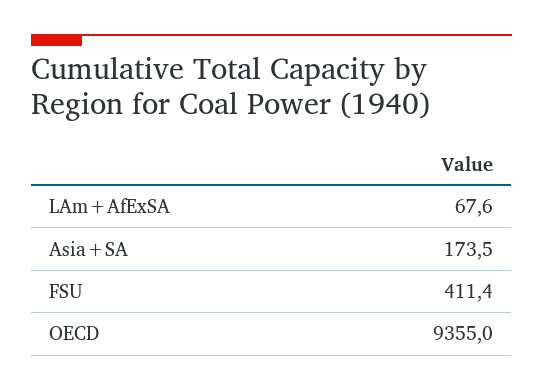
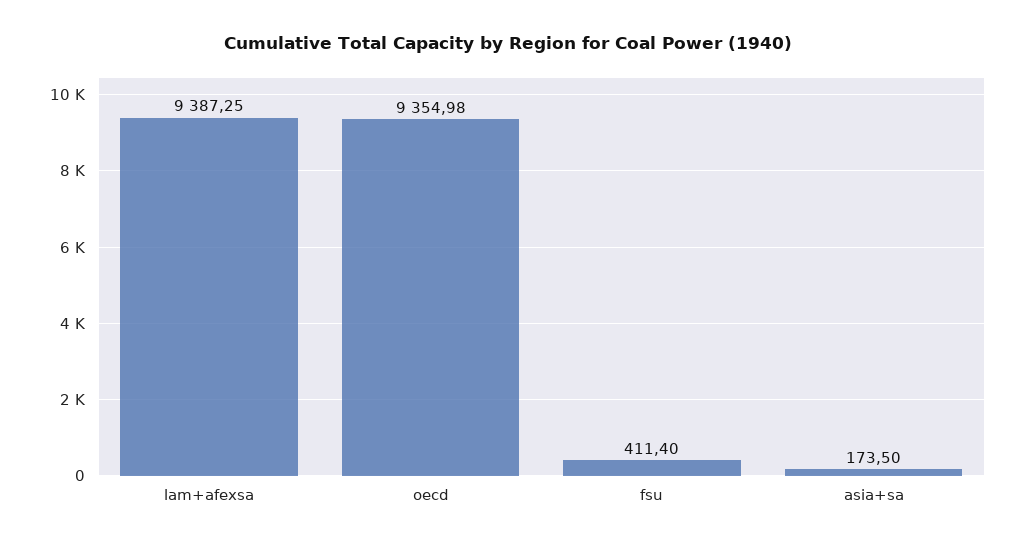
  {
-   "LAm+AfExSA": 67.6,
+   "LAm+AfExSA": 9387.25,
    "Asia+SA": 173.5,
    "FSU": 411.4,
    "OECD": 9354.98
  }

